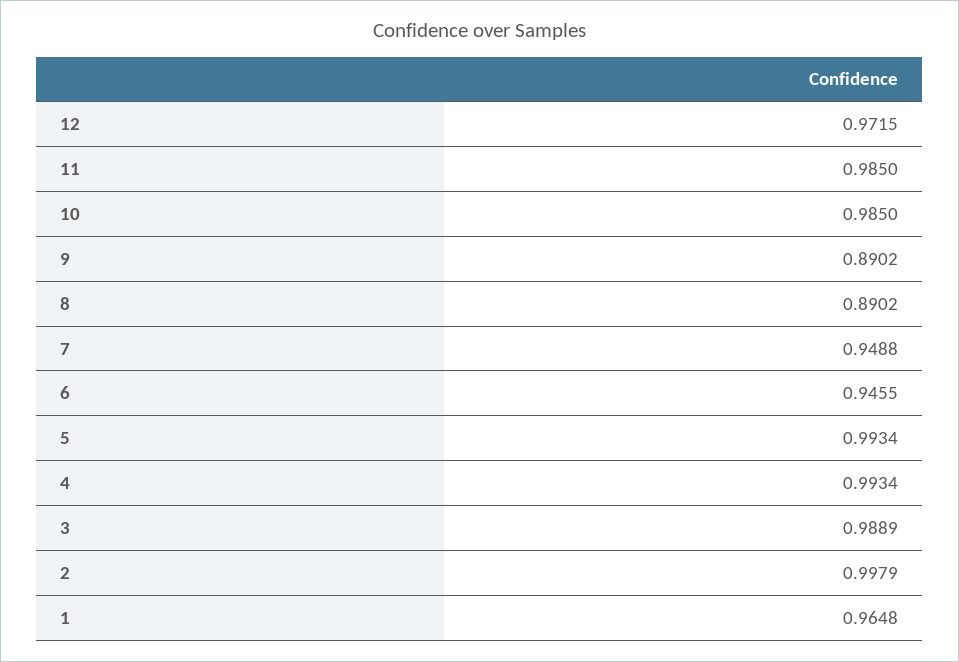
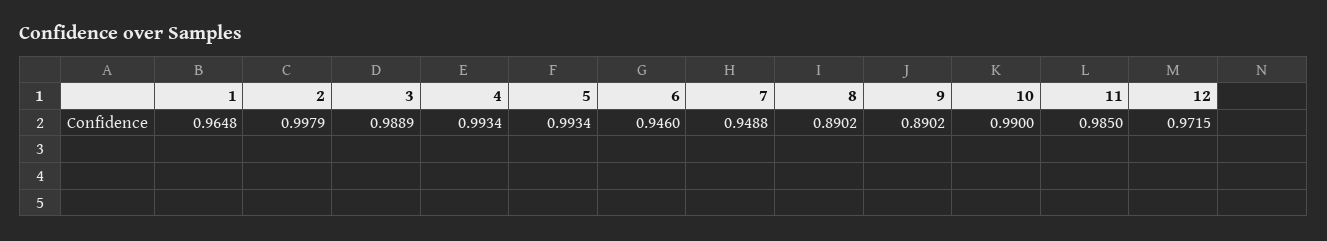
  {
    "12": 0.9715,
    "11": 0.985,
-   "10": 0.985,
+   "10": 0.99,
    "9": 0.8902,
    "8": 0.8902,
    "7": 0.9488,
-   "6": 0.9455,
+   "6": 0.946,
    "5": 0.9934,
    "4": 0.9934,
    "3": 0.9889,
    "2": 0.9979,
    "1": 0.9648
  }

